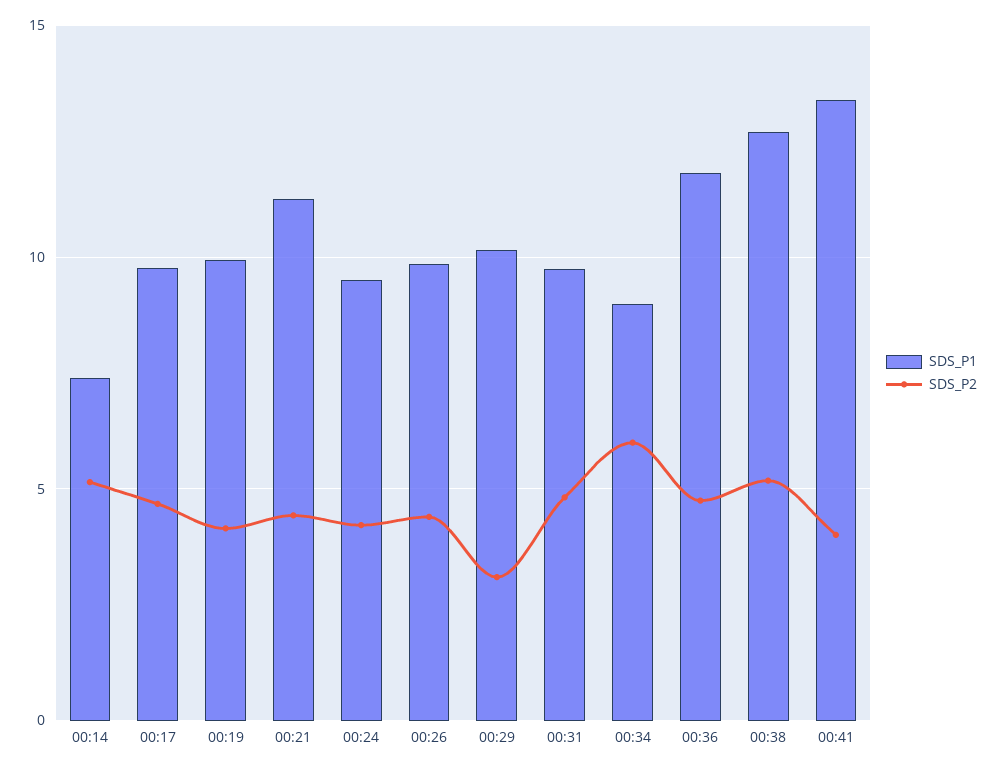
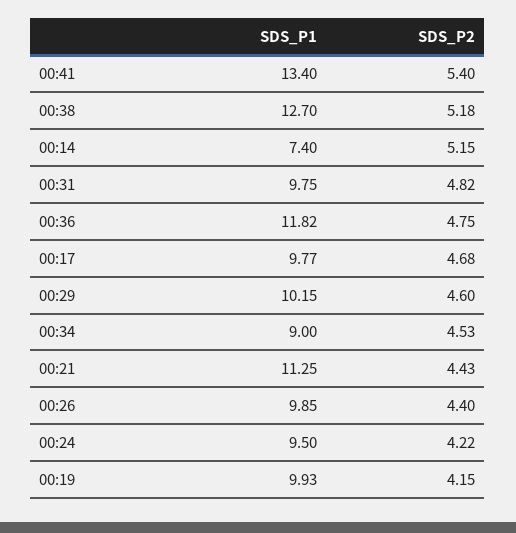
  {
    "SDS_P1": {
      "00:14": 7.4,
      "00:17": 9.77,
      "00:19": 9.93,
      "00:21": 11.25,
      "00:24": 9.5,
      "00:26": 9.85,
      "00:29": 10.15,
      "00:31": 9.75,
      "00:34": 9,
      "00:36": 11.82,
      "00:38": 12.7,
      "00:41": 13.4
    },
    "SDS_P2": {
      "00:14": 5.15,
      "00:17": 4.68,
      "00:19": 4.15,
      "00:21": 4.43,
      "00:24": 4.22,
      "00:26": 4.4,
-     "00:29": 3,
+     "00:29": 4.6,
      "00:31": 4.82,
-     "00:34": 6,
+     "00:34": 4.53,
      "00:36": 4.75,
      "00:38": 5.18,
-     "00:41": 4
+     "00:41": 5.4
    }
  }

